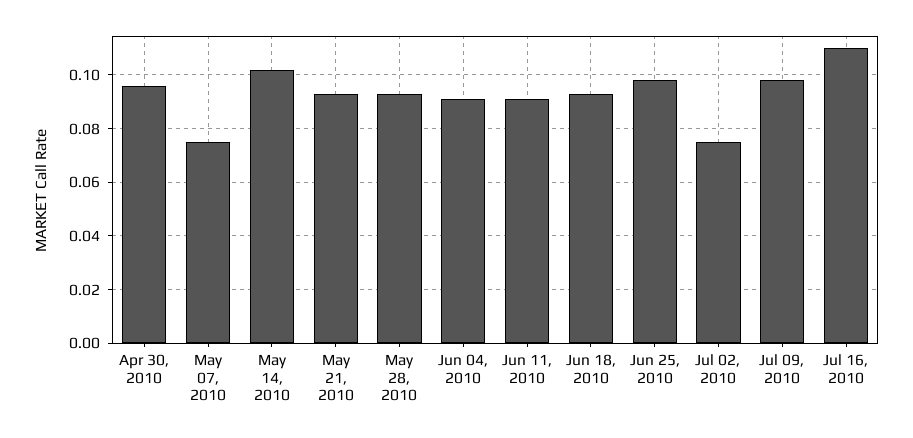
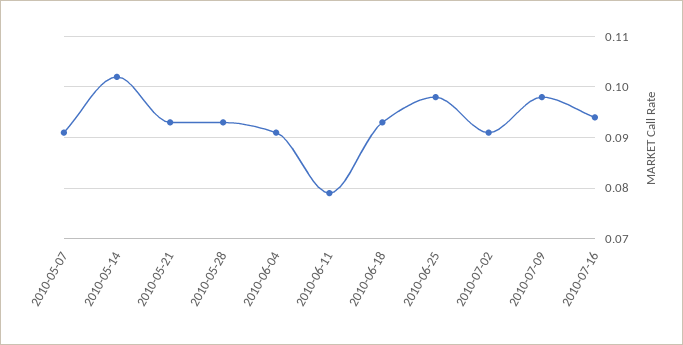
  {
-   "Apr 30, 2010": 0.095,
-   "May 07, 2010": 0.075,
+   "May 07, 2010": 0.09,
    "May 14, 2010": 0.1,
    "May 21, 2010": 0.095,
    "May 28, 2010": 0.095,
    "Jun 04, 2010": 0.09,
-   "Jun 11, 2010": 0.09,
+   "Jun 11, 2010": 0.08,
    "Jun 18, 2010": 0.095,
    "Jun 25, 2010": 0.1,
-   "Jul 02, 2010": 0.075,
+   "Jul 02, 2010": 0.09,
    "Jul 09, 2010": 0.1,
-   "Jul 16, 2010": 0.11
+   "Jul 16, 2010": 0.095
  }

